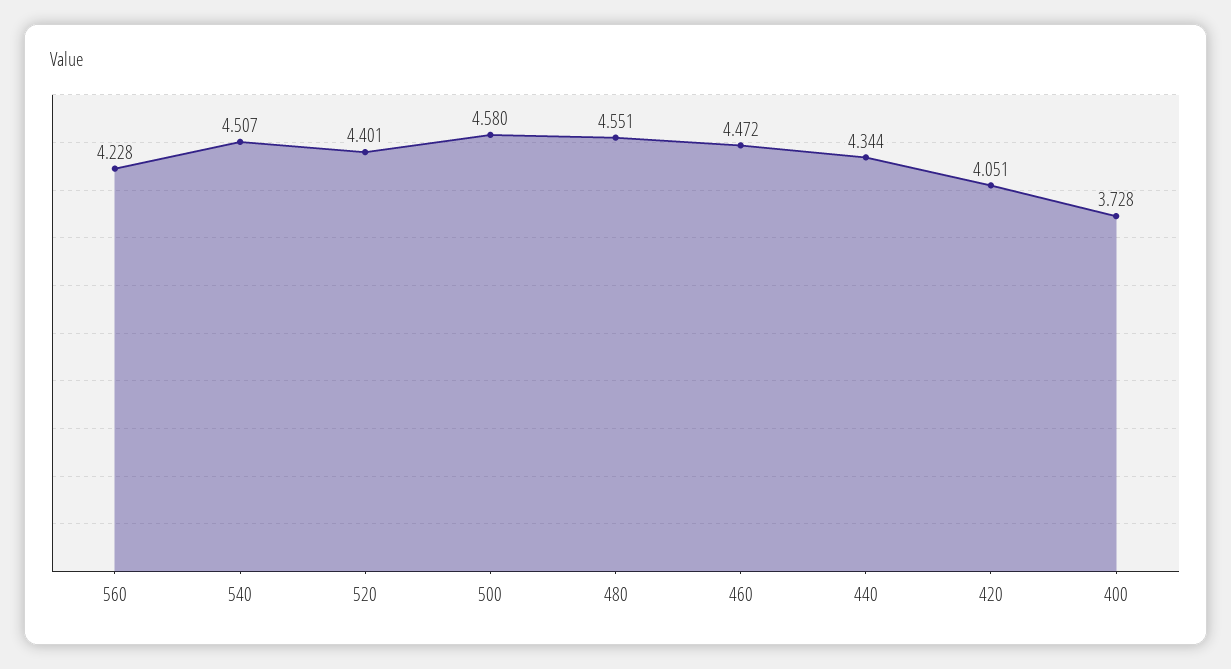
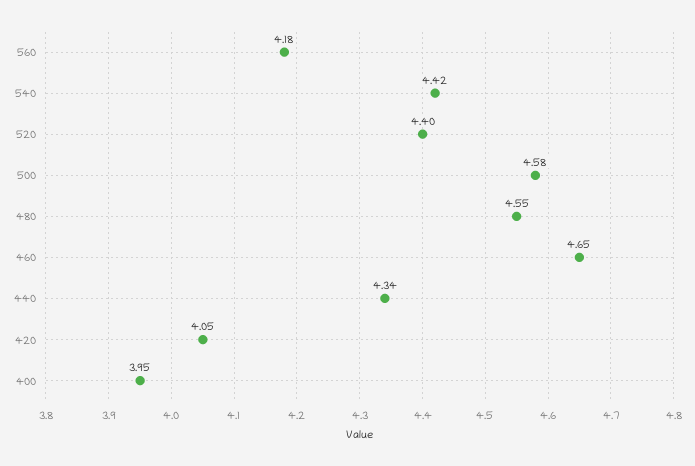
  {
-   "560": 4.228,
+   "560": 4.18,
-   "540": 4.507,
+   "540": 4.42,
    "520": 4.401,
    "500": 4.58,
    "480": 4.551,
-   "460": 4.472,
+   "460": 4.65,
    "440": 4.344,
    "420": 4.051,
-   "400": 3.728
+   "400": 3.95
  }

